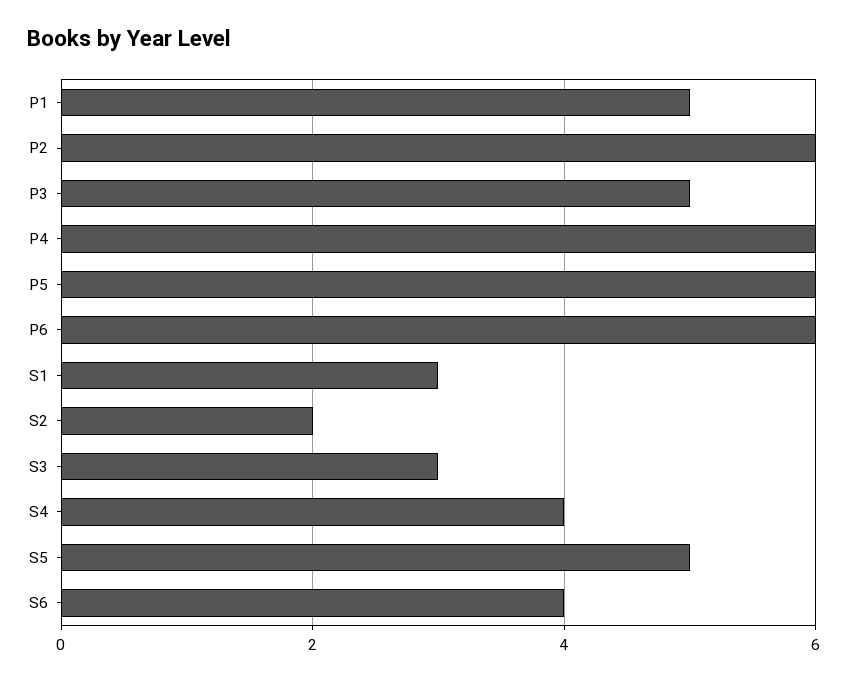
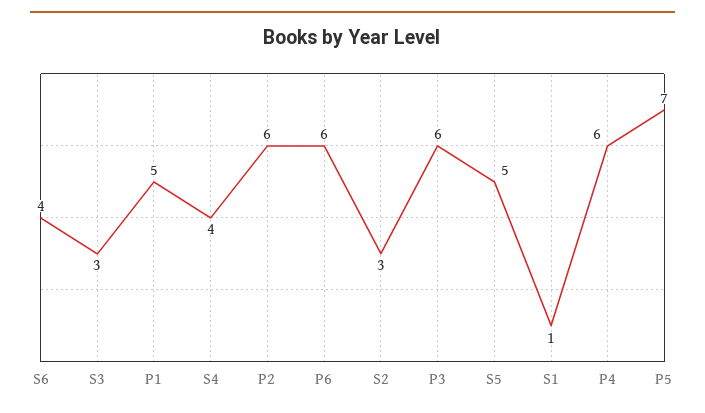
  {
    "P1": 5,
    "P2": 6,
-   "P3": 5,
+   "P3": 6,
    "P4": 6,
-   "P5": 6,
+   "P5": 7,
    "P6": 6,
-   "S1": 3,
+   "S1": 1,
-   "S2": 2,
+   "S2": 3,
    "S3": 3,
    "S4": 4,
    "S5": 5,
    "S6": 4
  }

